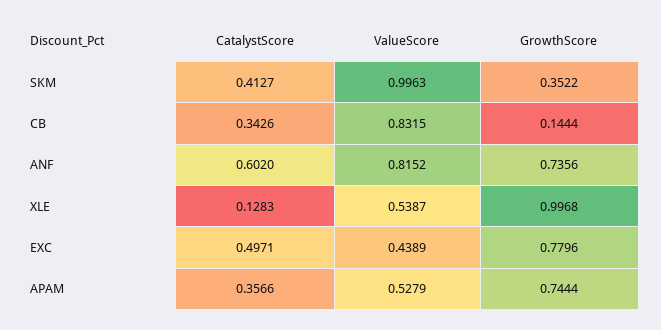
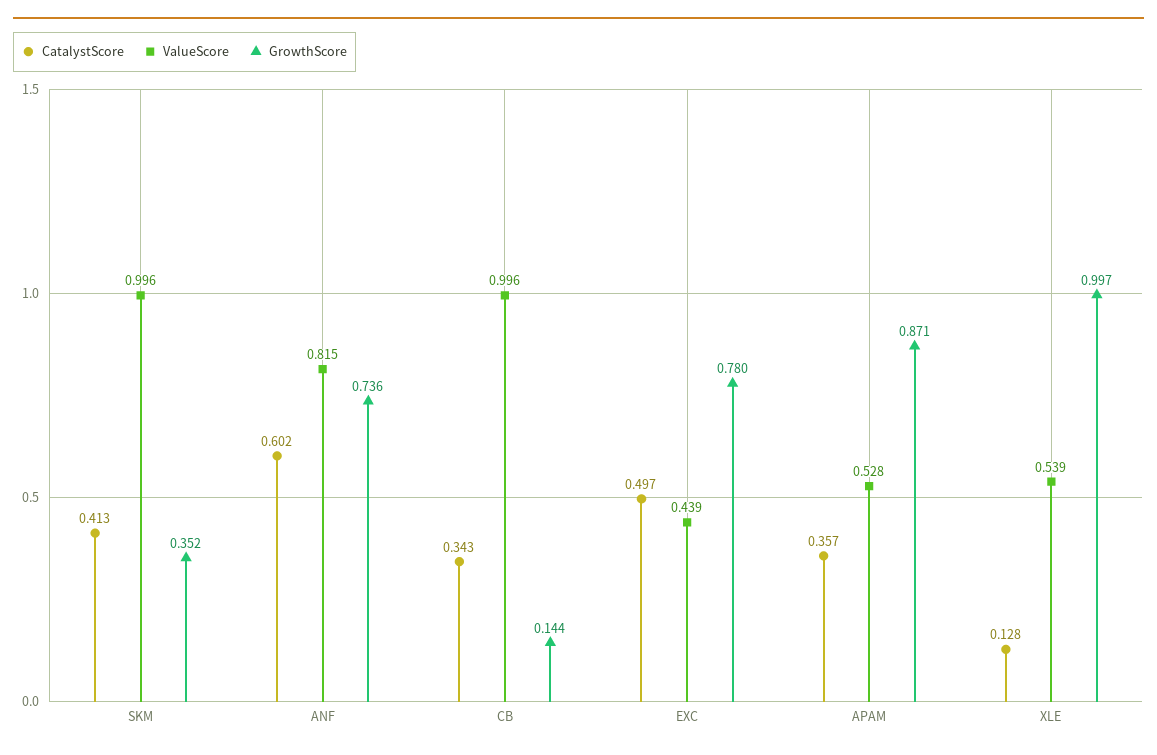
  {
    "CatalystScore": {
      "SKM": 0.4127,
      "CB": 0.3426,
      "ANF": 0.602,
      "XLE": 0.1283,
      "EXC": 0.4971,
      "APAM": 0.3566
    },
    "ValueScore": {
      "SKM": 0.9963,
-     "CB": 0.8315,
+     "CB": 0.996,
      "ANF": 0.8152,
      "XLE": 0.5387,
      "EXC": 0.4389,
      "APAM": 0.5279
    },
    "GrowthScore": {
      "SKM": 0.3522,
      "CB": 0.1444,
      "ANF": 0.7356,
      "XLE": 0.9968,
      "EXC": 0.7796,
-     "APAM": 0.7444
+     "APAM": 0.871
    }
  }

